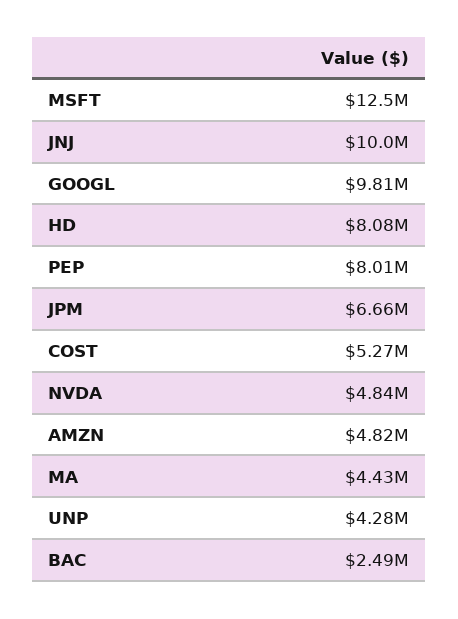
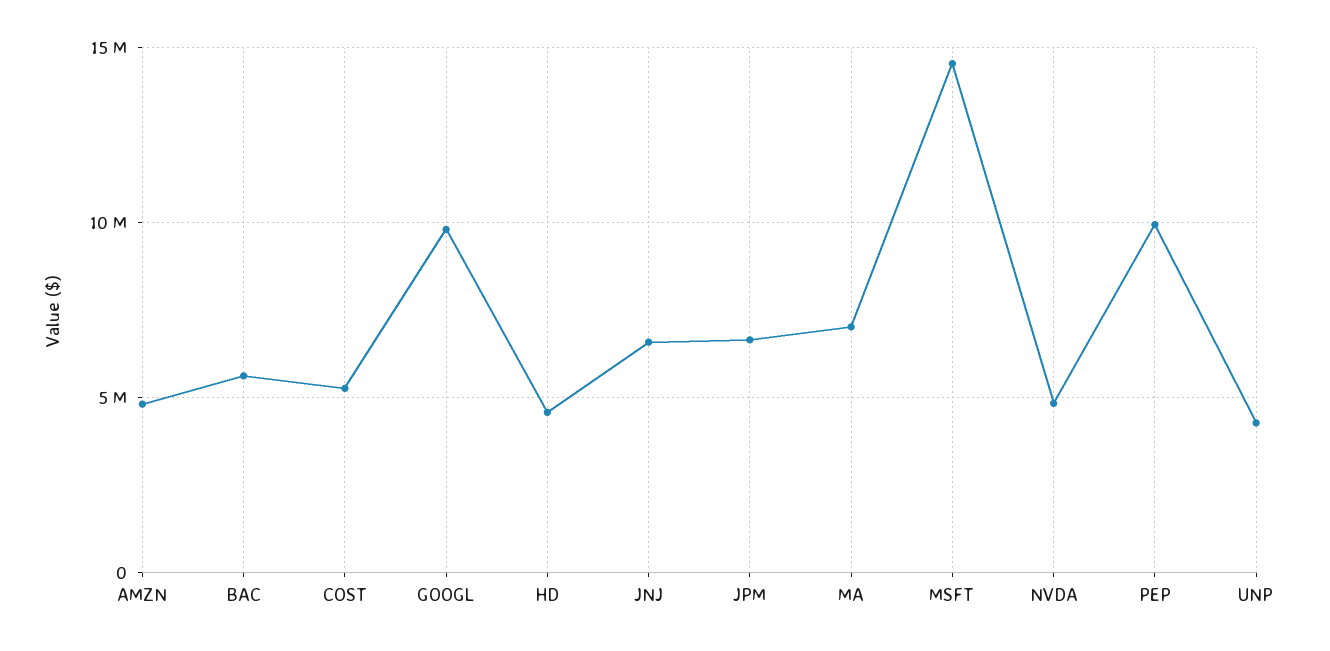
  {
-   "MSFT": 12500000,
+   "MSFT": 14500000,
-   "JNJ": 10000000,
+   "JNJ": 6500000,
    "GOOGL": 9810000,
-   "HD": 8080000,
+   "HD": 4500000,
-   "PEP": 8010000,
+   "PEP": 10000000,
    "JPM": 6660000,
    "COST": 5270000,
    "NVDA": 4840000,
    "AMZN": 4820000,
-   "MA": 4430000,
+   "MA": 7000000,
    "UNP": 4280000,
-   "BAC": 2490000
+   "BAC": 5500000
  }

